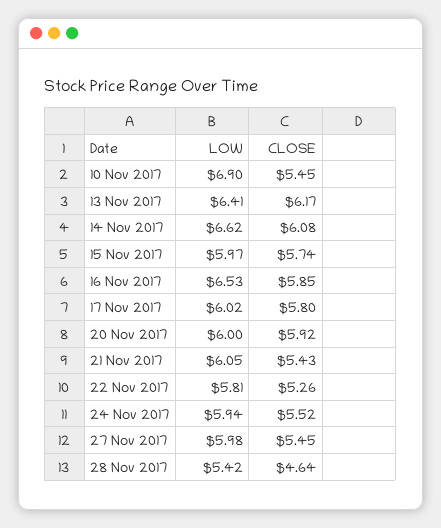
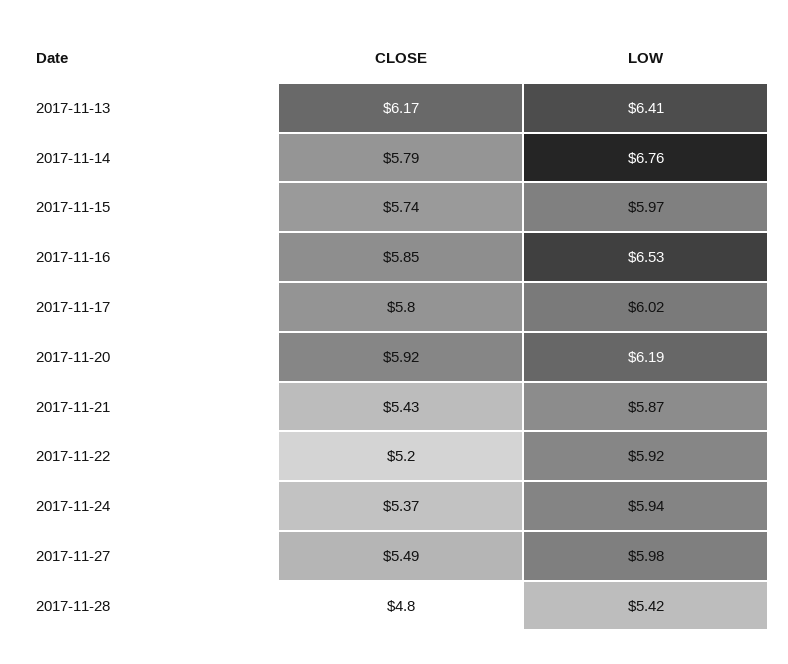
  {
    "LOW": {
-     "10 Nov 2017": 6.9,
      "13 Nov 2017": 6.41,
-     "14 Nov 2017": 6.62,
+     "14 Nov 2017": 6.76,
      "15 Nov 2017": 5.97,
      "16 Nov 2017": 6.53,
      "17 Nov 2017": 6.02,
-     "20 Nov 2017": 6,
+     "20 Nov 2017": 6.19,
-     "21 Nov 2017": 6.05,
+     "21 Nov 2017": 5.87,
-     "22 Nov 2017": 5.81,
+     "22 Nov 2017": 5.92,
      "24 Nov 2017": 5.94,
      "27 Nov 2017": 5.98,
      "28 Nov 2017": 5.42
    },
    "CLOSE": {
-     "10 Nov 2017": 5.45,
      "13 Nov 2017": 6.17,
-     "14 Nov 2017": 6.08,
+     "14 Nov 2017": 5.79,
      "15 Nov 2017": 5.74,
      "16 Nov 2017": 5.85,
      "17 Nov 2017": 5.8,
      "20 Nov 2017": 5.92,
      "21 Nov 2017": 5.43,
-     "22 Nov 2017": 5.26,
+     "22 Nov 2017": 5.2,
-     "24 Nov 2017": 5.52,
+     "24 Nov 2017": 5.37,
-     "27 Nov 2017": 5.45,
+     "27 Nov 2017": 5.49,
-     "28 Nov 2017": 4.64
+     "28 Nov 2017": 4.8
    }
  }

